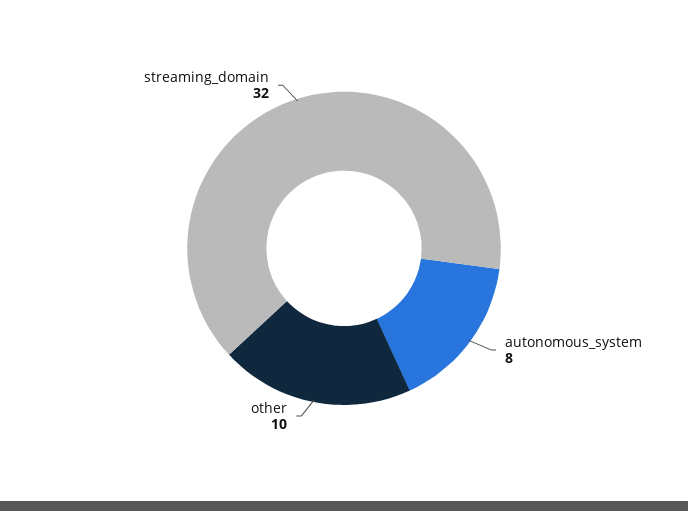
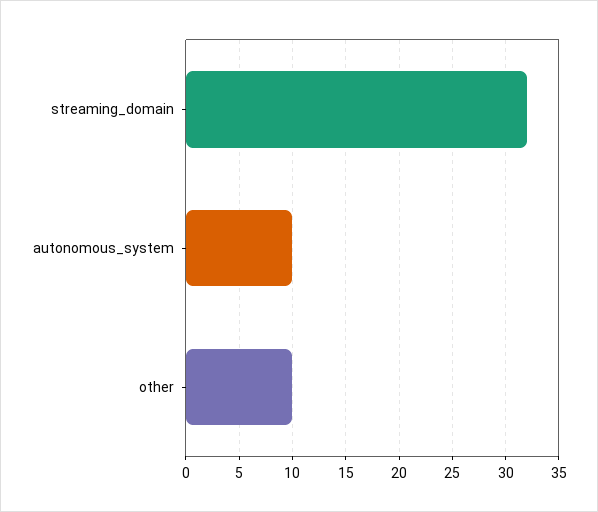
  {
-   "autonomous_system": 8,
+   "autonomous_system": 10,
    "other": 10,
    "streaming_domain": 32
  }

